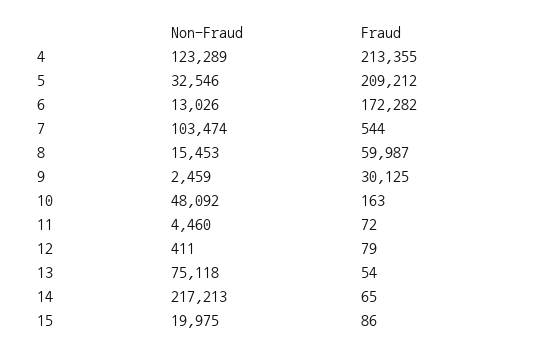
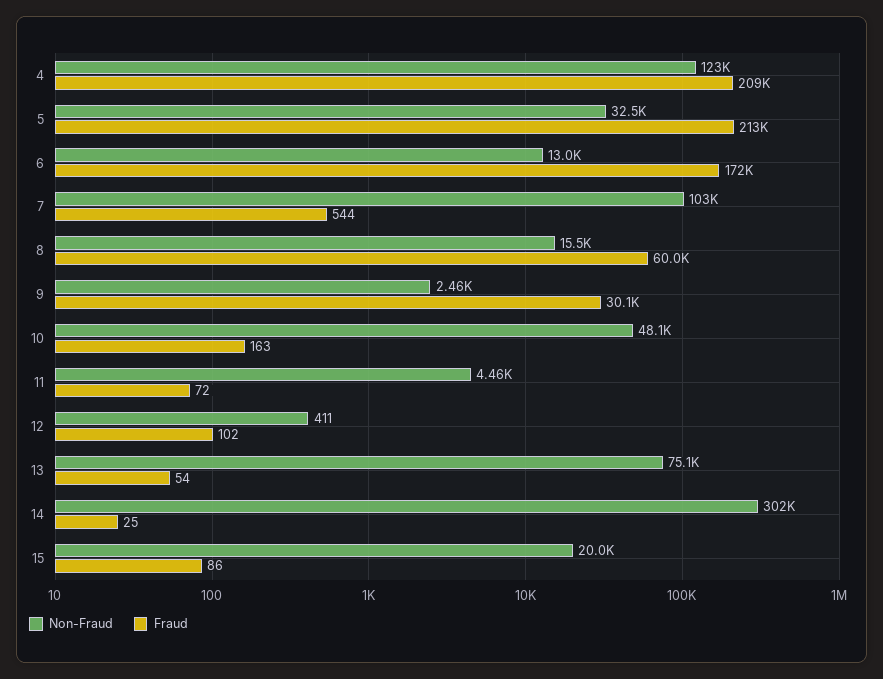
  {
    "Non-Fraud": {
      "4": 123289,
      "5": 32546,
      "6": 13026,
      "7": 103474,
      "8": 15453,
      "9": 2459,
      "10": 48092,
      "11": 4460,
      "12": 411,
      "13": 75118,
-     "14": 217213,
+     "14": 302000,
      "15": 19975
    },
    "Fraud": {
-     "4": 213355,
+     "4": 209000,
-     "5": 209212,
+     "5": 213000,
      "6": 172282,
      "7": 544,
      "8": 59987,
      "9": 30125,
      "10": 163,
      "11": 72,
-     "12": 79,
+     "12": 102,
      "13": 54,
-     "14": 65,
+     "14": 25,
      "15": 86
    }
  }

